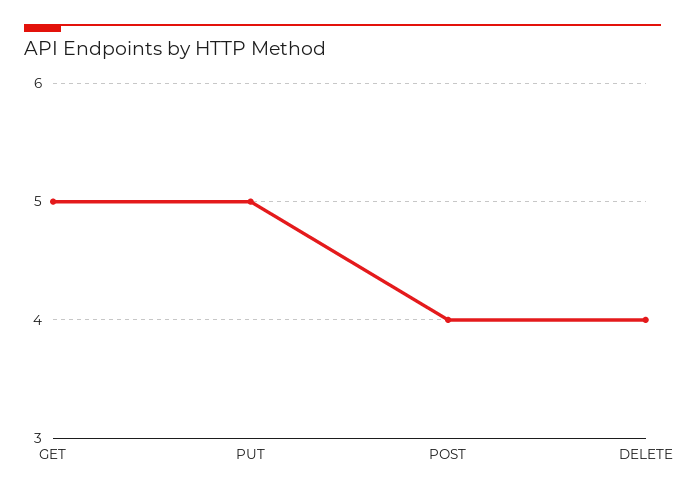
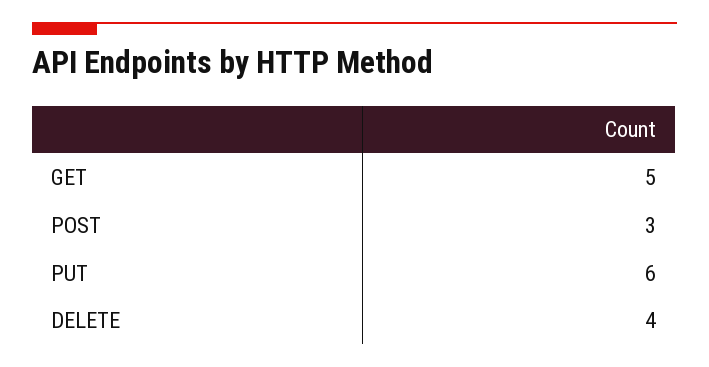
  {
    "GET": 5,
-   "PUT": 5,
+   "PUT": 6,
-   "POST": 4,
+   "POST": 3,
    "DELETE": 4
  }

